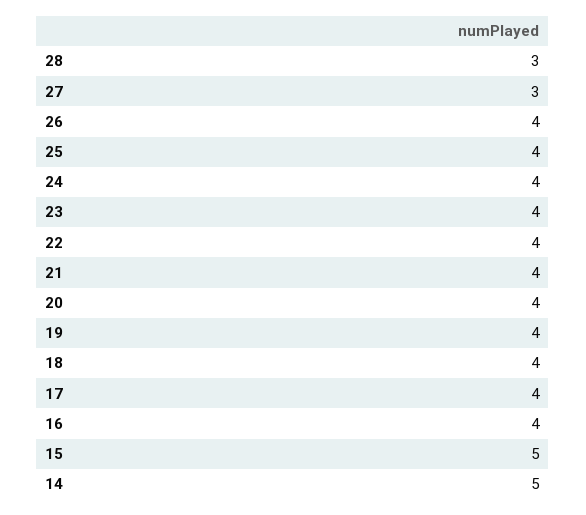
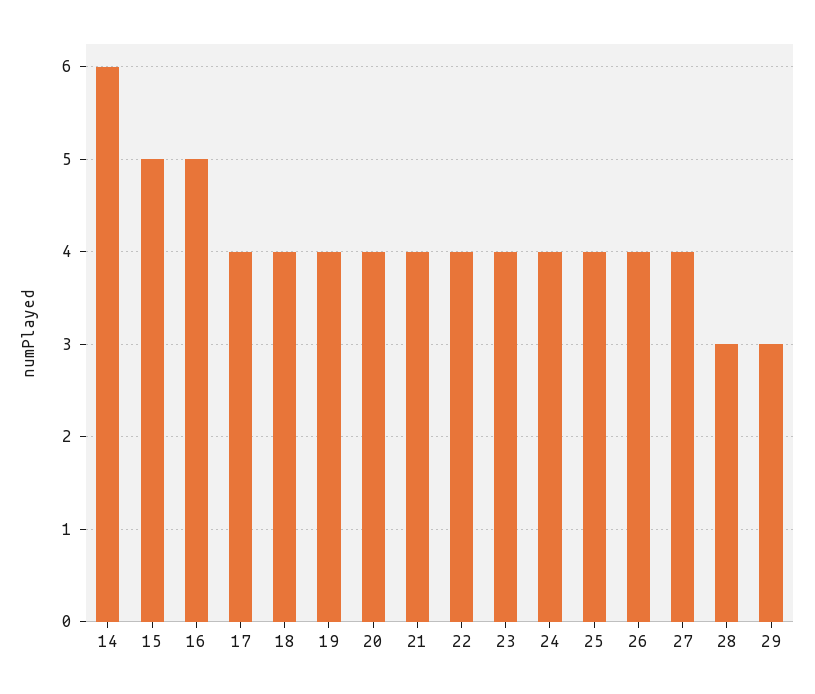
  {
    "28": 3,
-   "27": 3,
+   "27": 4,
    "26": 4,
    "25": 4,
    "24": 4,
    "23": 4,
    "22": 4,
    "21": 4,
    "20": 4,
    "19": 4,
    "18": 4,
    "17": 4,
-   "16": 4,
+   "16": 5,
    "15": 5,
-   "14": 5
+   "14": 6,
+   "29": 3
  }

